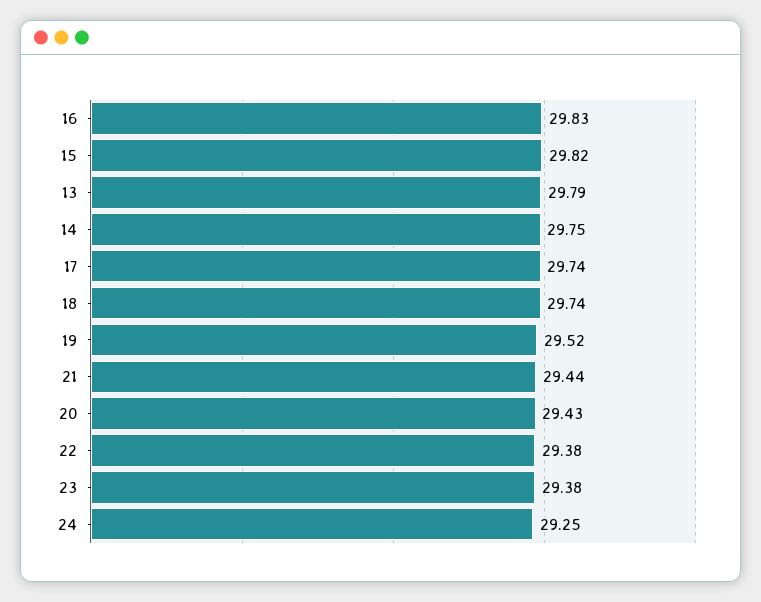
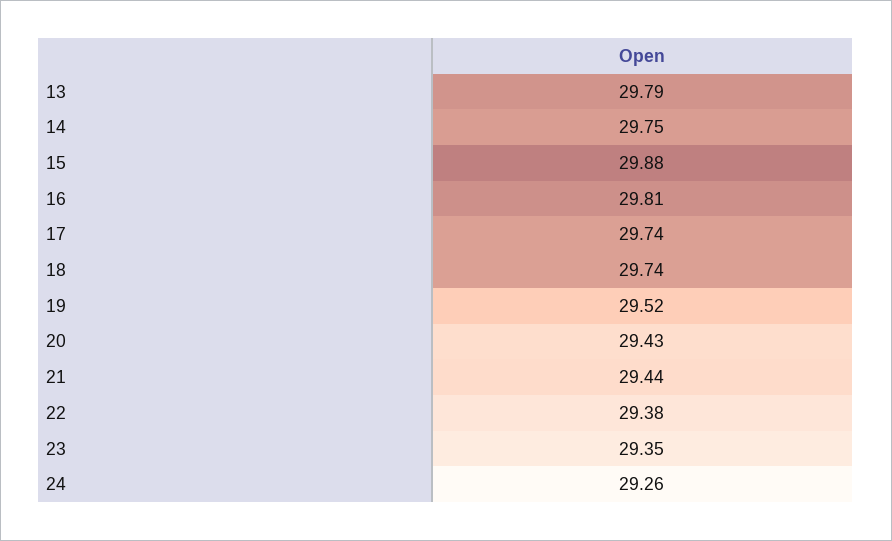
  {
-   "16": 29.83,
+   "16": 29.81,
-   "15": 29.82,
+   "15": 29.88,
    "13": 29.79,
    "14": 29.75,
    "17": 29.74,
    "18": 29.74,
    "19": 29.52,
    "21": 29.44,
    "20": 29.43,
    "22": 29.38,
-   "23": 29.38,
+   "23": 29.35,
-   "24": 29.25
+   "24": 29.26
  }

